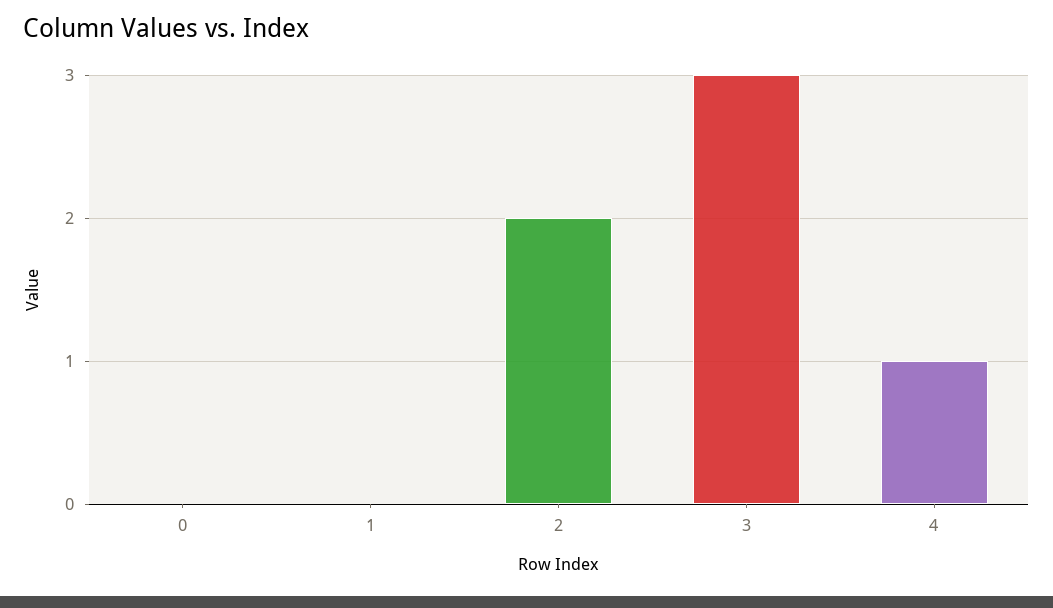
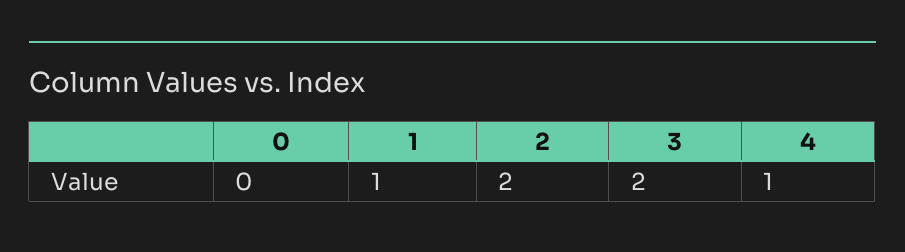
  {
    "0": 0,
-   "1": 0,
+   "1": 1,
    "2": 2,
-   "3": 3,
+   "3": 2,
    "4": 1
  }

